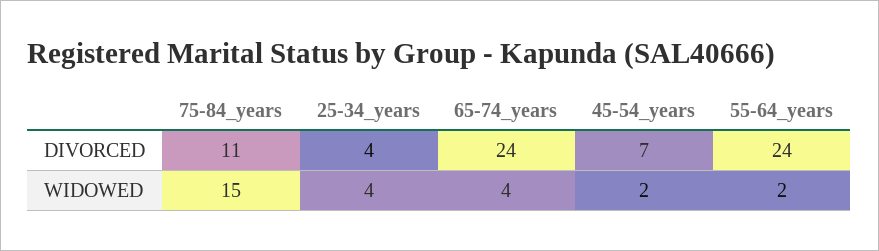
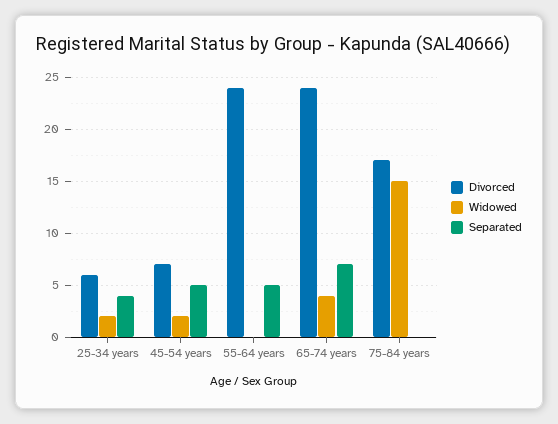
  {
    "DIVORCED": {
-     "75-84_years": 11,
+     "75-84_years": 17,
-     "25-34_years": 4,
+     "25-34_years": 6,
      "65-74_years": 24,
      "45-54_years": 7,
      "55-64_years": 24
    },
    "WIDOWED": {
      "75-84_years": 15,
-     "25-34_years": 4,
+     "25-34_years": 2,
      "65-74_years": 4,
      "45-54_years": 2,
-     "55-64_years": 2
+     "55-64_years": 0
-   }
+   },
+   "Separated": {
+     "25-34_years": 4,
+     "45-54_years": 5,
+     "55-64_years": 5,
+     "65-74_years": 7,
+     "75-84_years": 0
+   }
  }

